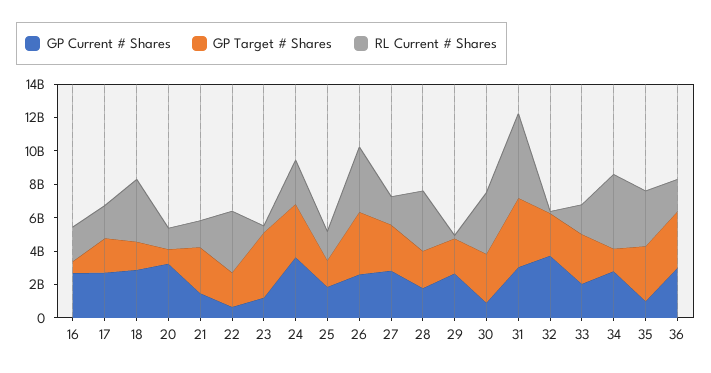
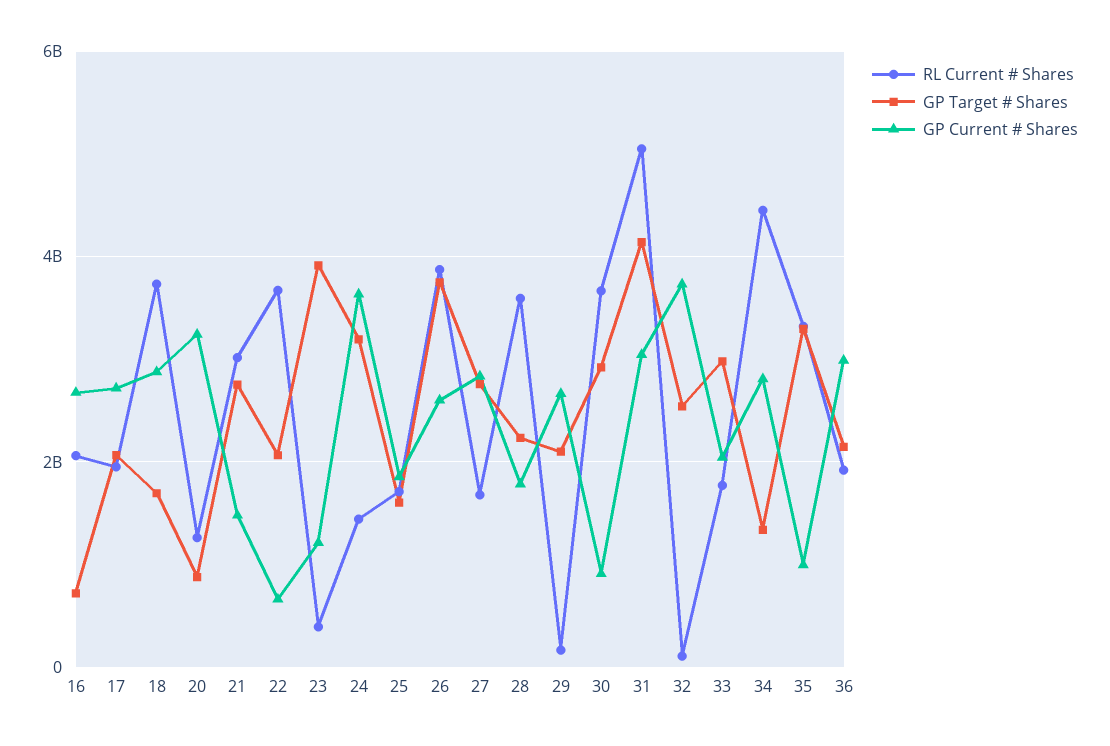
  {
    "GP Current # Shares": {
      "16": 2600000000,
      "17": 2800000000,
      "18": 2800000000,
      "20": 3200000000,
      "21": 1400000000,
      "22": 600000000,
      "23": 1200000000,
      "24": 3600000000,
      "25": 1800000000,
      "26": 2600000000,
      "27": 2800000000,
      "28": 1800000000,
      "29": 2600000000,
      "30": 1000000000,
      "31": 3000000000,
      "32": 3800000000,
      "33": 2000000000,
      "34": 2800000000,
      "35": 1000000000,
      "36": 3000000000
    },
    "GP Target # Shares": {
      "16": 800000000,
      "17": 2000000000,
      "18": 1600000000,
      "20": 800000000,
      "21": 2800000000,
      "22": 2000000000,
      "23": 4000000000,
      "24": 3200000000,
      "25": 1600000000,
      "26": 3800000000,
      "27": 2800000000,
      "28": 2200000000,
      "29": 2000000000,
      "30": 3000000000,
      "31": 4200000000,
      "32": 2600000000,
      "33": 3000000000,
      "34": 1400000000,
      "35": 3200000000,
-     "36": 3500000000
+     "36": 2200000000
    },
    "RL Current # Shares": {
      "16": 2000000000,
      "17": 2000000000,
      "18": 3800000000,
      "20": 1200000000,
-     "21": 1500000000,
+     "21": 3000000000,
      "22": 3600000000,
      "23": 400000000,
-     "24": 2500000000,
+     "24": 1400000000,
      "25": 1800000000,
      "26": 3800000000,
      "27": 1600000000,
      "28": 3600000000,
      "29": 200000000,
      "30": 3600000000,
      "31": 5000000000,
      "32": 200000000,
      "33": 1800000000,
      "34": 4400000000,
      "35": 3400000000,
      "36": 2000000000
    }
  }

